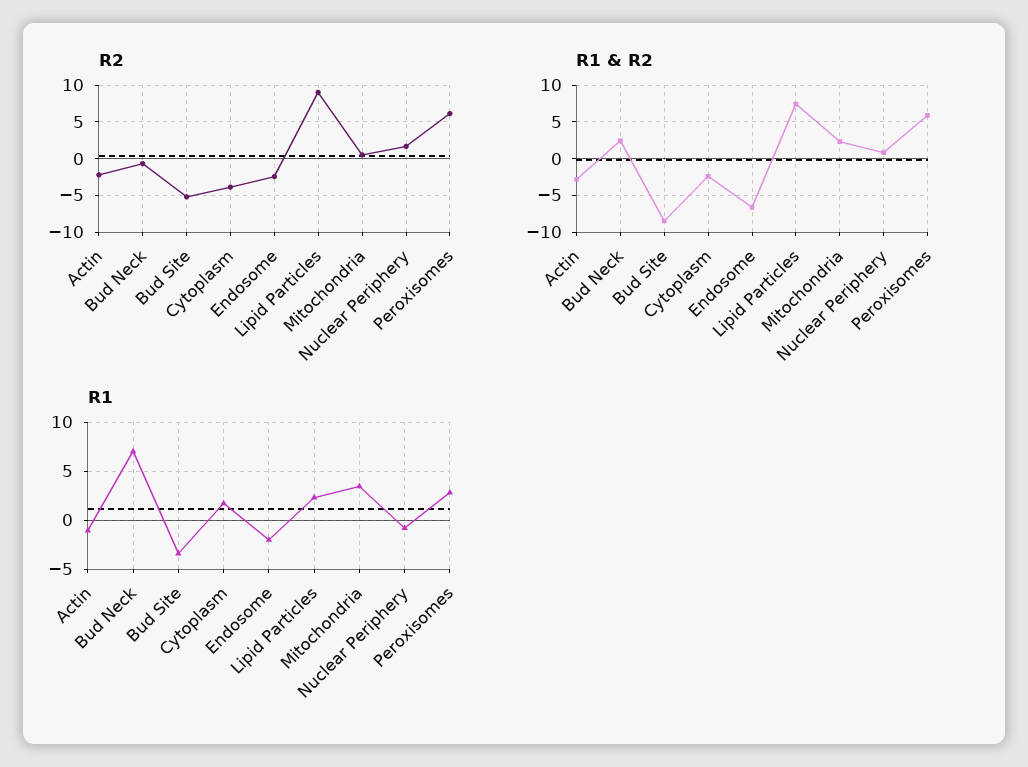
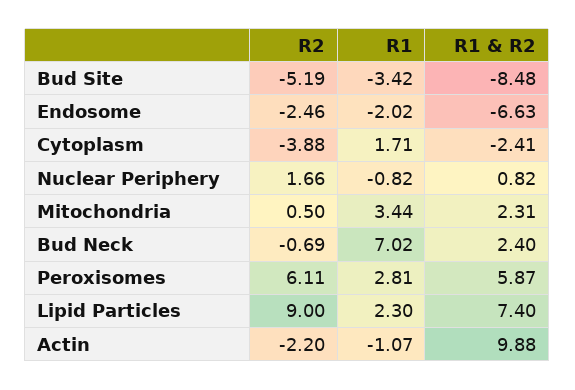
  {
    "R2": {
      "Actin": -2.2,
      "Bud Neck": -0.69,
      "Bud Site": -5.19,
      "Cytoplasm": -3.88,
      "Endosome": -2.46,
      "Lipid Particles": 9,
      "Mitochondria": 0.5,
      "Nuclear Periphery": 1.66,
      "Peroxisomes": 6.11
    },
    "R1 & R2": {
-     "Actin": -3,
+     "Actin": 9.88,
      "Bud Neck": 2.4,
      "Bud Site": -8.48,
      "Cytoplasm": -2.41,
      "Endosome": -6.63,
      "Lipid Particles": 7.4,
      "Mitochondria": 2.31,
      "Nuclear Periphery": 0.82,
      "Peroxisomes": 5.87
    },
    "R1": {
      "Actin": -1.07,
      "Bud Neck": 7.02,
      "Bud Site": -3.42,
      "Cytoplasm": 1.71,
      "Endosome": -2.02,
      "Lipid Particles": 2.3,
      "Mitochondria": 3.44,
      "Nuclear Periphery": -0.82,
      "Peroxisomes": 2.81
    }
  }

